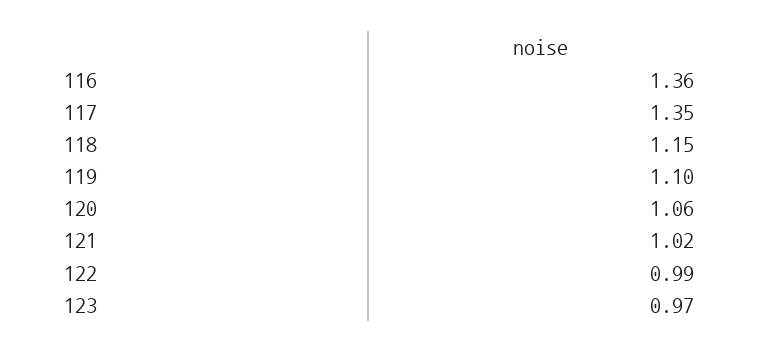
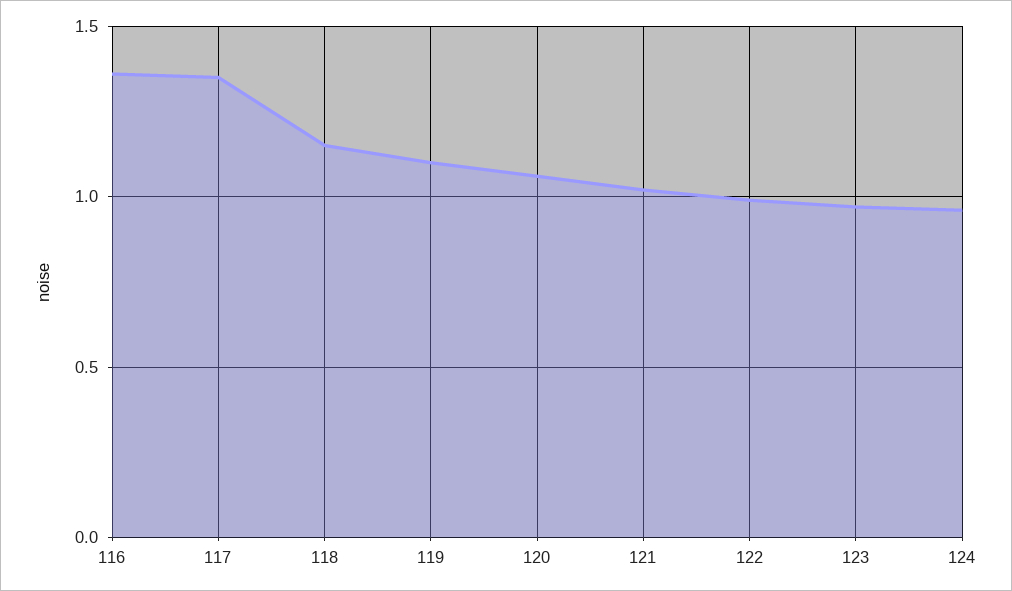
  {
    "116": 1.36,
    "117": 1.35,
    "118": 1.15,
    "119": 1.1,
    "120": 1.06,
    "121": 1.02,
    "122": 0.99,
-   "123": 0.97
+   "123": 0.97,
+   "124": 0.95
  }

